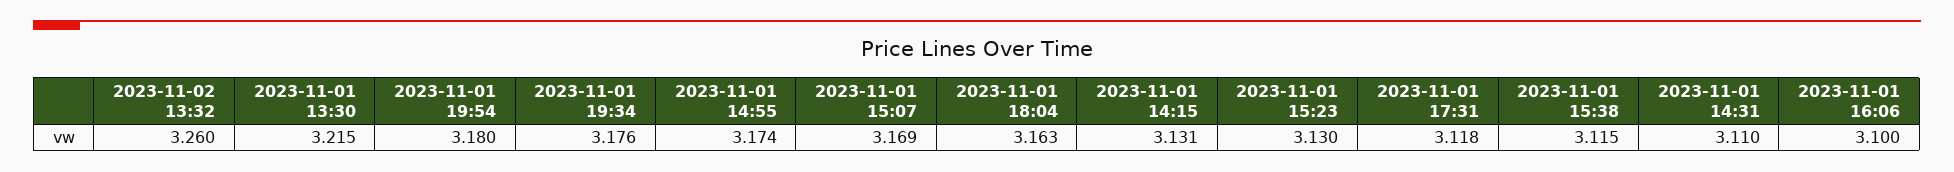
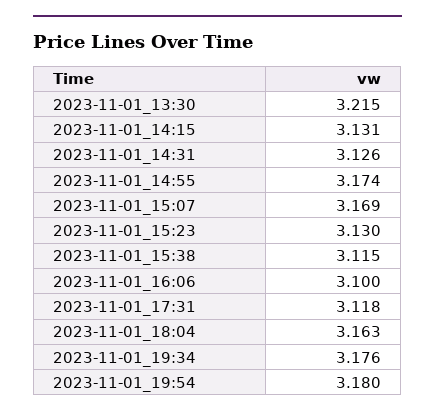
  {
-   "2023-11-02 13:32": 3.26,
    "2023-11-01 13:30": 3.215,
    "2023-11-01 19:54": 3.18,
    "2023-11-01 19:34": 3.176,
    "2023-11-01 14:55": 3.174,
    "2023-11-01 15:07": 3.169,
    "2023-11-01 18:04": 3.163,
    "2023-11-01 14:15": 3.131,
    "2023-11-01 15:23": 3.13,
    "2023-11-01 17:31": 3.118,
    "2023-11-01 15:38": 3.115,
-   "2023-11-01 14:31": 3.11,
+   "2023-11-01 14:31": 3.126,
    "2023-11-01 16:06": 3.1
  }

